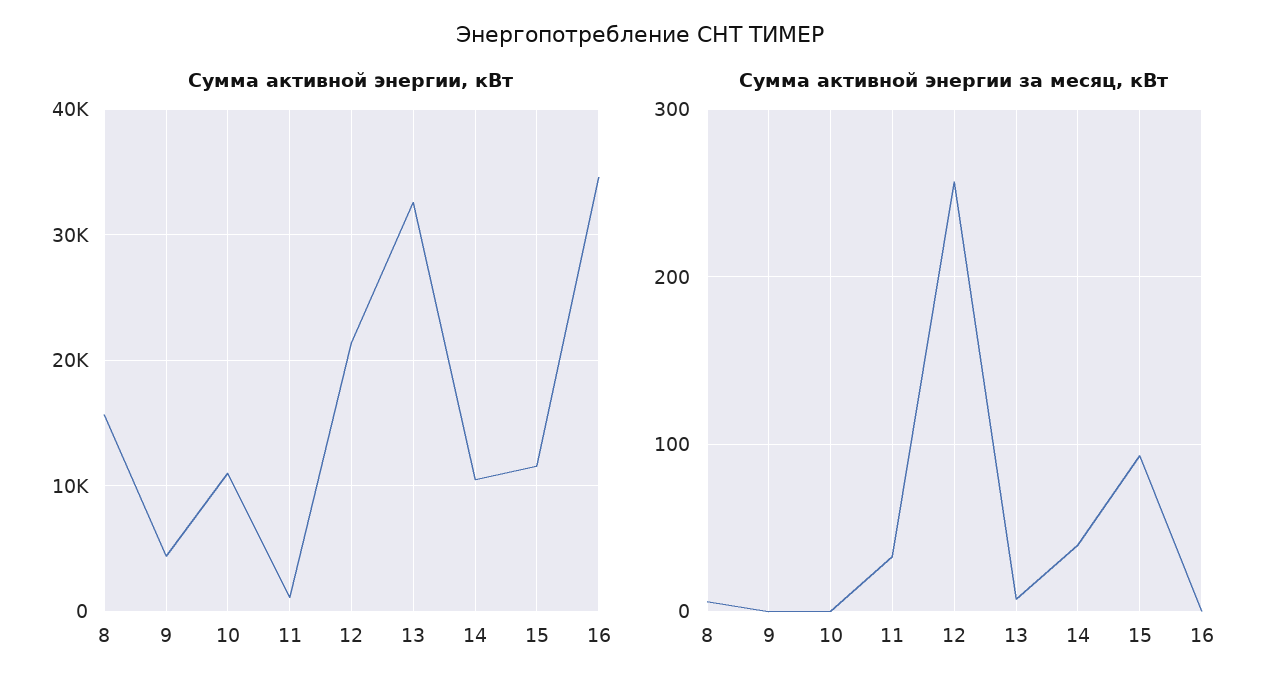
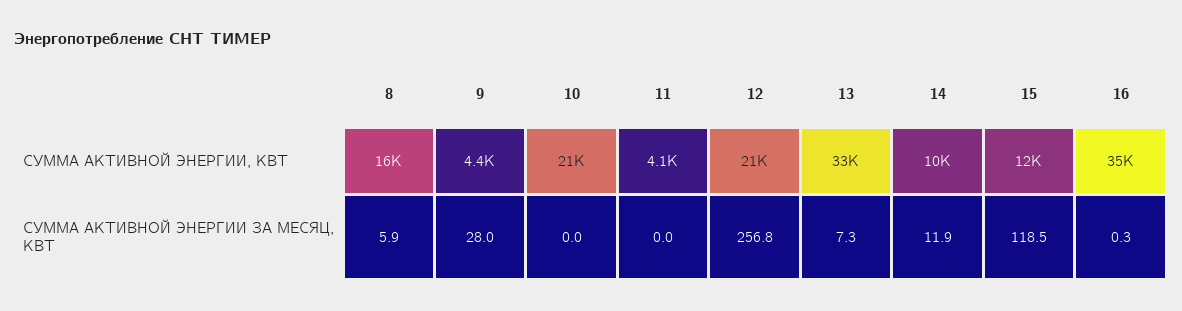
  {
    "Сумма активной энергии, кВт": {
      "8": 16000,
      "9": 4400,
-     "10": 11000,
+     "10": 21000,
-     "11": 1000,
+     "11": 4100,
      "12": 21000,
      "13": 33000,
      "14": 10000,
      "15": 12000,
      "16": 35000
    },
    "Сумма активной энергии за месяц, кВт": {
      "8": 5.9,
-     "9": 0,
+     "9": 28,
      "10": 0,
-     "11": 30,
+     "11": 0,
      "12": 256.8,
      "13": 7.3,
-     "14": 40,
+     "14": 11.9,
-     "15": 90,
+     "15": 118.5,
      "16": 0.3
    }
  }

